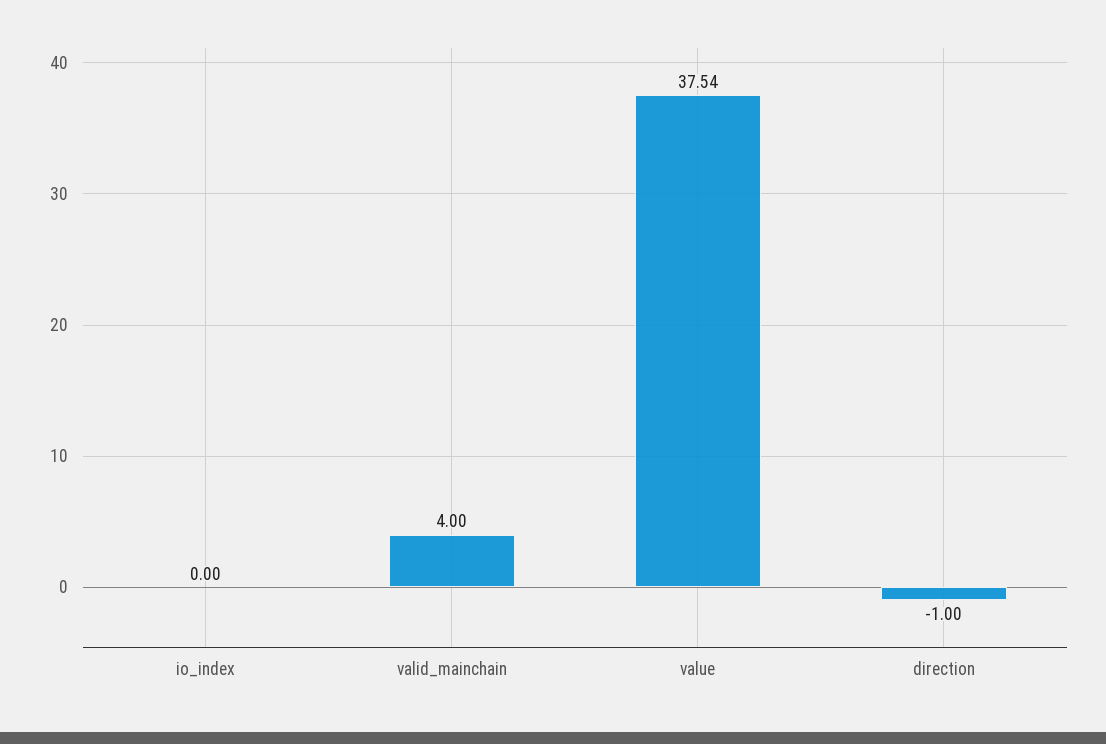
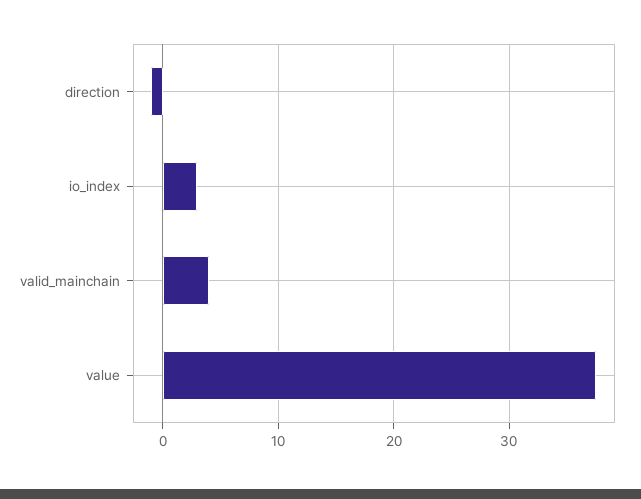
  {
-   "io_index": 0,
+   "io_index": 3,
    "valid_mainchain": 4,
    "value": 37.54,
    "direction": -1
  }

